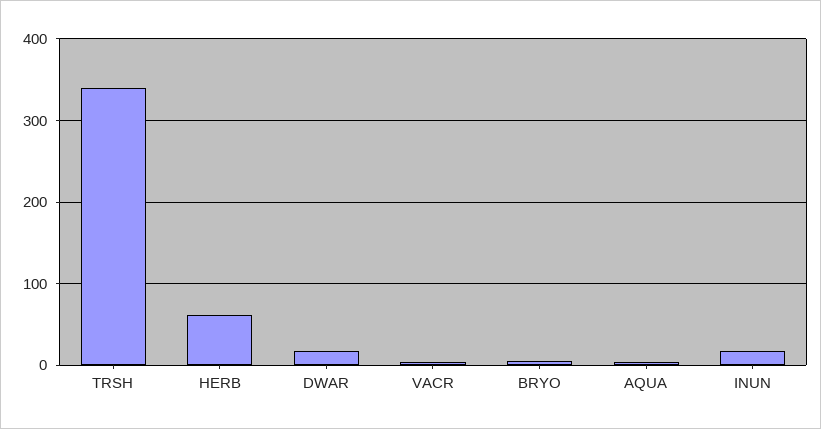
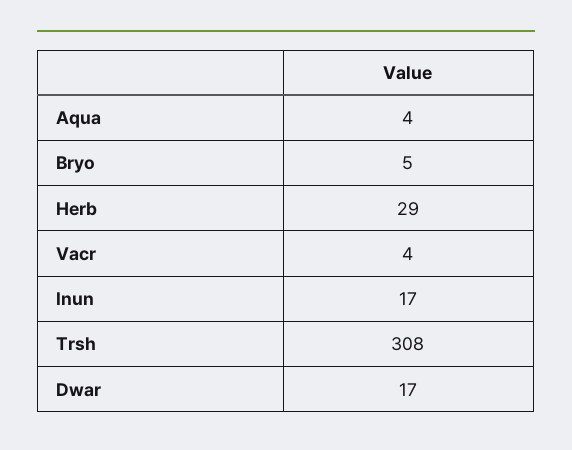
  {
-   "TRSH": 340,
+   "TRSH": 308,
-   "HERB": 60,
+   "HERB": 29,
    "DWAR": 17,
    "VACR": 4,
    "BRYO": 5,
    "AQUA": 4,
    "INUN": 17
  }

